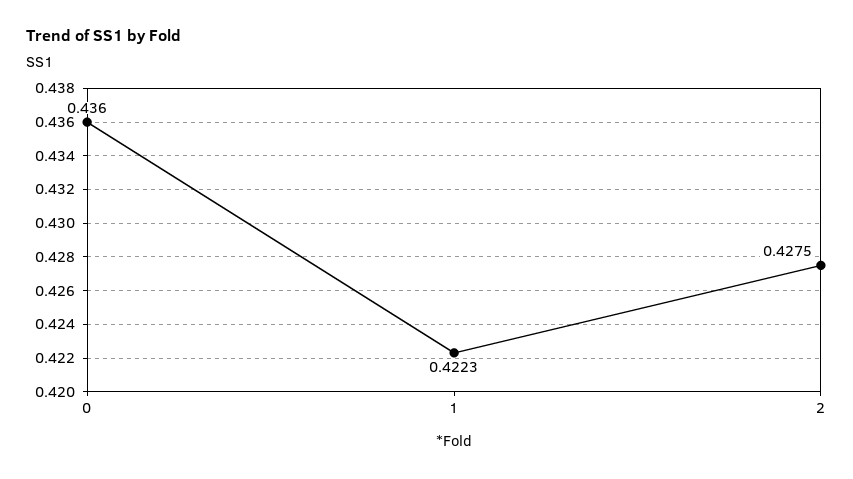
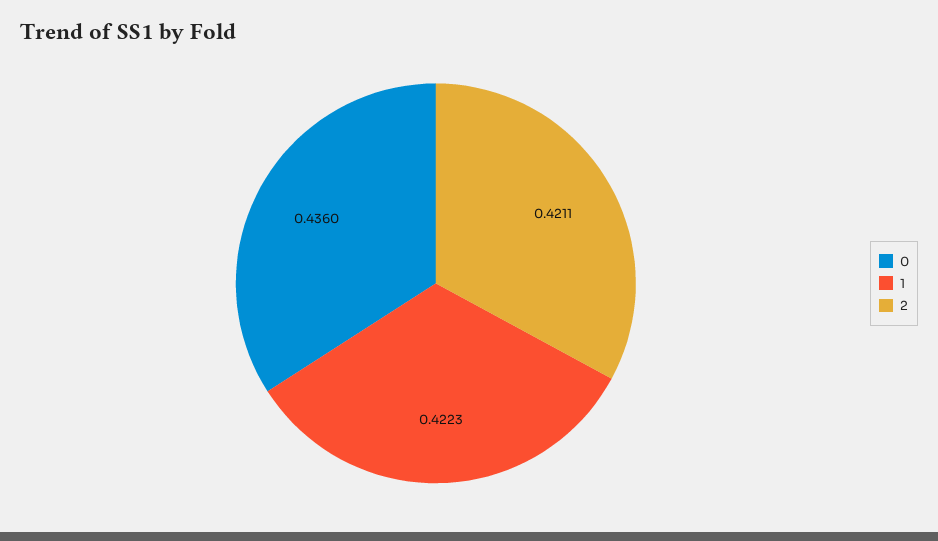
  {
    "0": 0.436,
    "1": 0.4223,
-   "2": 0.4275
+   "2": 0.4211
  }

